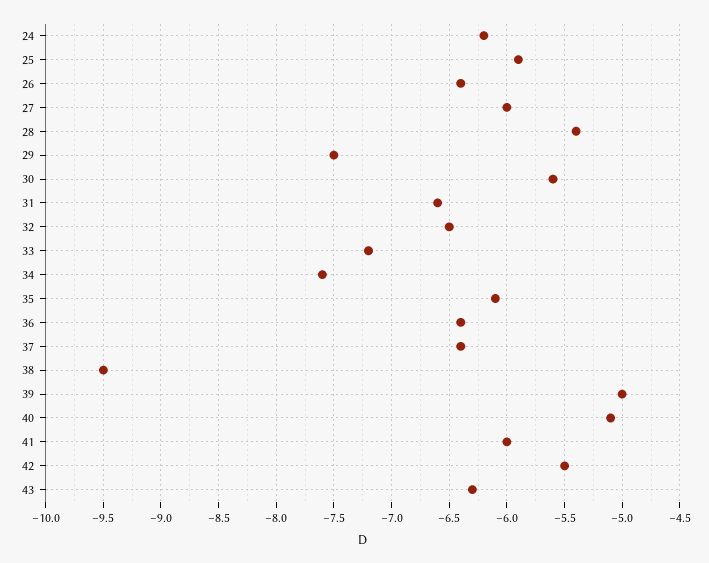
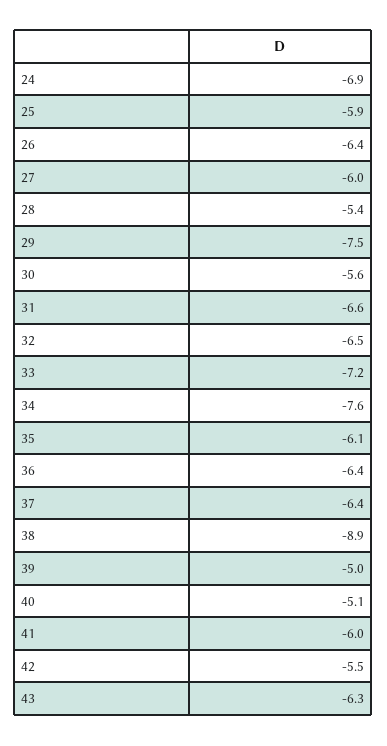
  {
-   "24": -6.2,
+   "24": -6.9,
    "25": -5.9,
    "26": -6.4,
    "27": -6,
    "28": -5.4,
    "29": -7.5,
    "30": -5.6,
    "31": -6.6,
    "32": -6.5,
    "33": -7.2,
    "34": -7.6,
    "35": -6.1,
    "36": -6.4,
    "37": -6.4,
-   "38": -9.5,
+   "38": -8.9,
    "39": -5,
    "40": -5.1,
    "41": -6,
    "42": -5.5,
    "43": -6.3
  }

